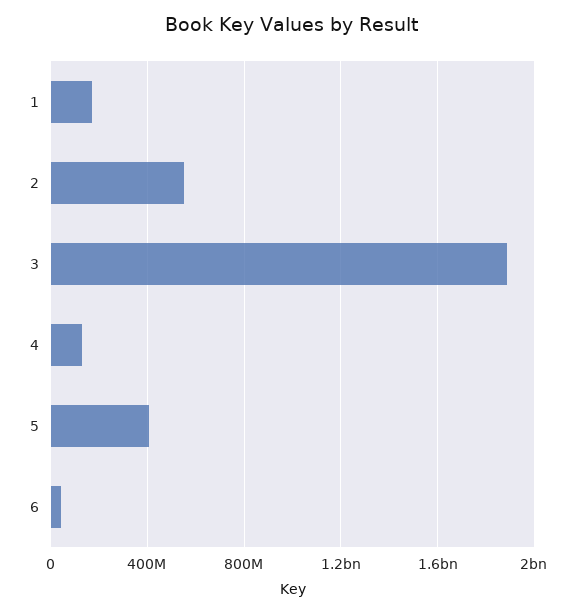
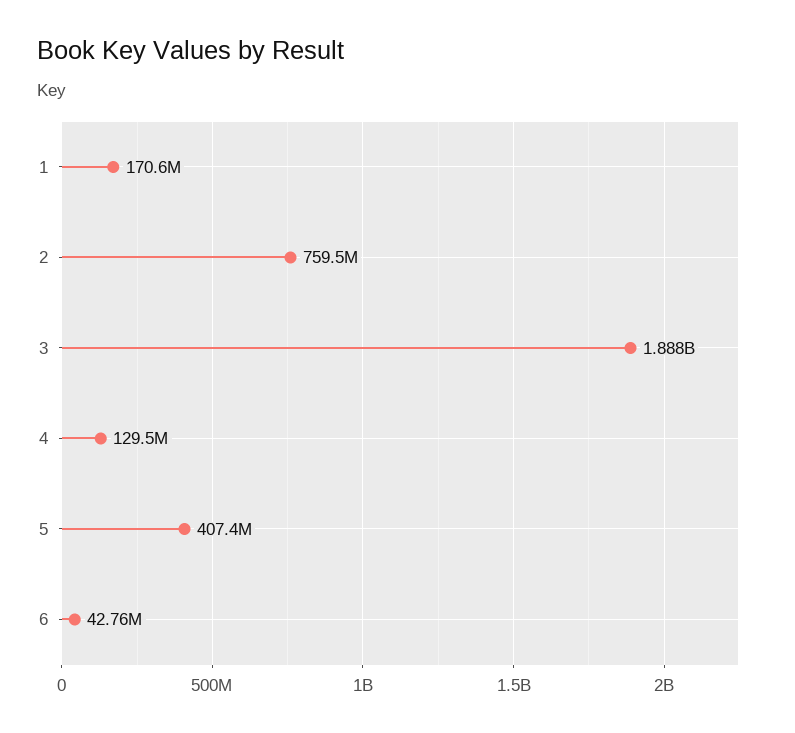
  {
    "1": 170600000,
-   "2": 550000000,
+   "2": 759500000,
    "3": 1888000000,
    "4": 129500000,
    "5": 407400000,
    "6": 42760000
  }

